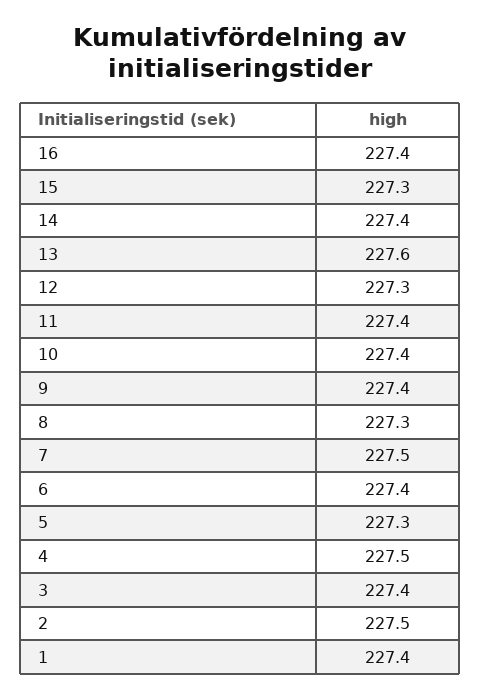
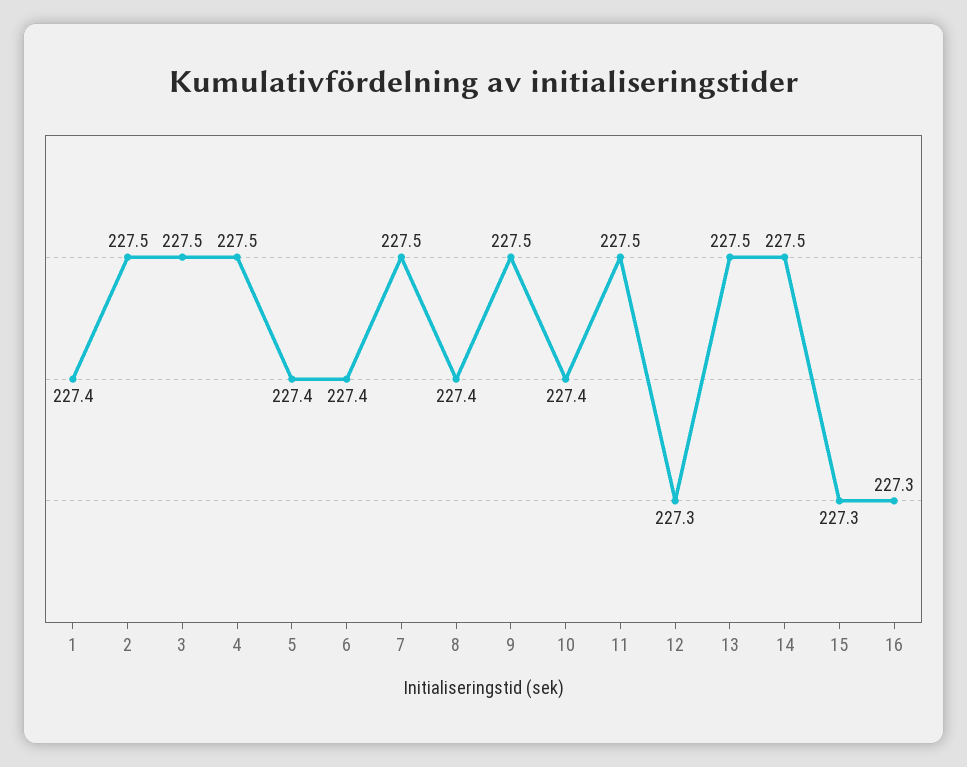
  {
-   "16": 227.4,
+   "16": 227.3,
    "15": 227.3,
-   "14": 227.4,
+   "14": 227.5,
-   "13": 227.6,
+   "13": 227.5,
    "12": 227.3,
-   "11": 227.4,
+   "11": 227.5,
    "10": 227.4,
-   "9": 227.4,
+   "9": 227.5,
-   "8": 227.3,
+   "8": 227.4,
    "7": 227.5,
    "6": 227.4,
-   "5": 227.3,
+   "5": 227.4,
    "4": 227.5,
-   "3": 227.4,
+   "3": 227.5,
    "2": 227.5,
    "1": 227.4
  }

